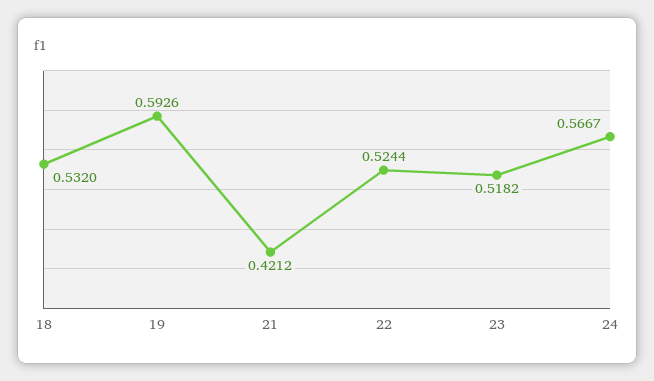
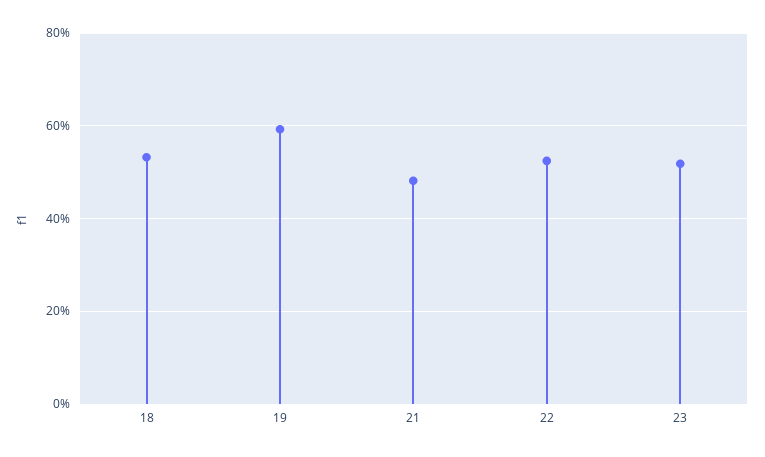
  {
    "18": 0.532,
    "19": 0.5926,
-   "21": 0.4212,
+   "21": 0.48,
    "22": 0.5244,
-   "23": 0.5182,
+   "23": 0.5182
-   "24": 0.5667
  }

